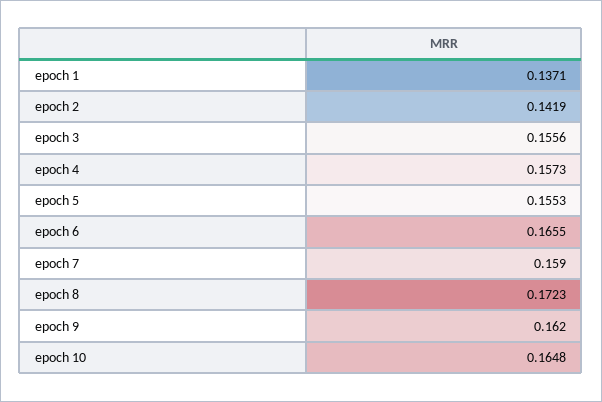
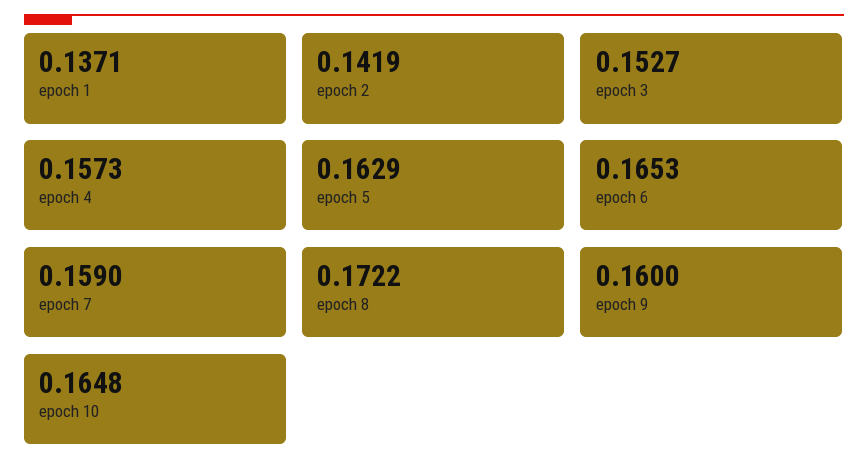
  {
    "epoch 1": 0.1371,
    "epoch 2": 0.1419,
-   "epoch 3": 0.1556,
+   "epoch 3": 0.1527,
    "epoch 4": 0.1573,
-   "epoch 5": 0.1553,
+   "epoch 5": 0.1629,
-   "epoch 6": 0.1655,
+   "epoch 6": 0.1653,
    "epoch 7": 0.159,
-   "epoch 8": 0.1723,
+   "epoch 8": 0.1722,
-   "epoch 9": 0.162,
+   "epoch 9": 0.16,
    "epoch 10": 0.1648
  }

